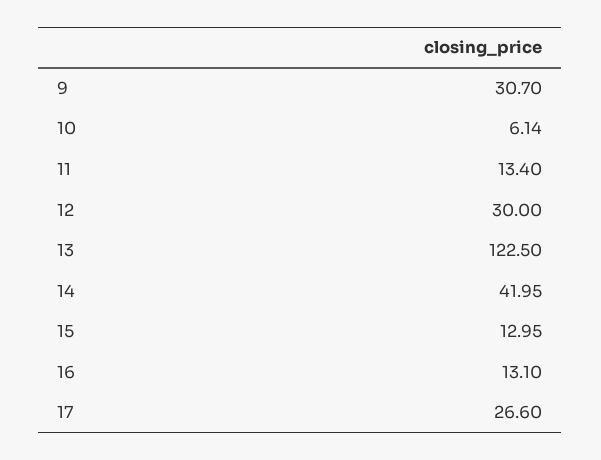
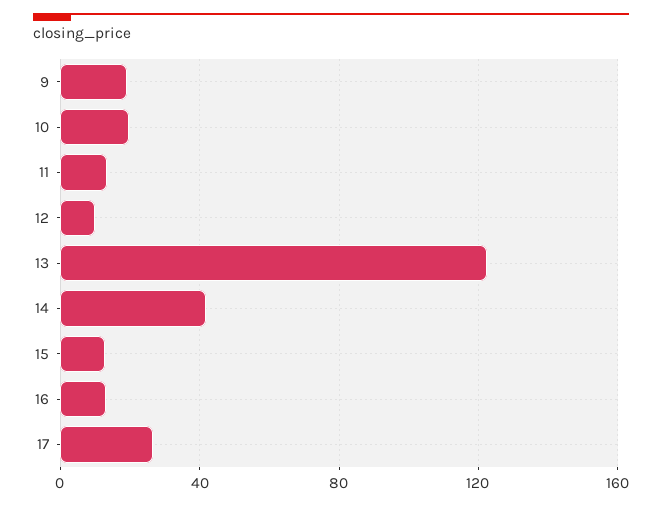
  {
-   "9": 30.7,
+   "9": 20,
-   "10": 6.14,
+   "10": 20,
    "11": 13.4,
-   "12": 30,
+   "12": 10,
    "13": 122.5,
    "14": 41.95,
    "15": 12.95,
    "16": 13.1,
    "17": 26.6
  }

